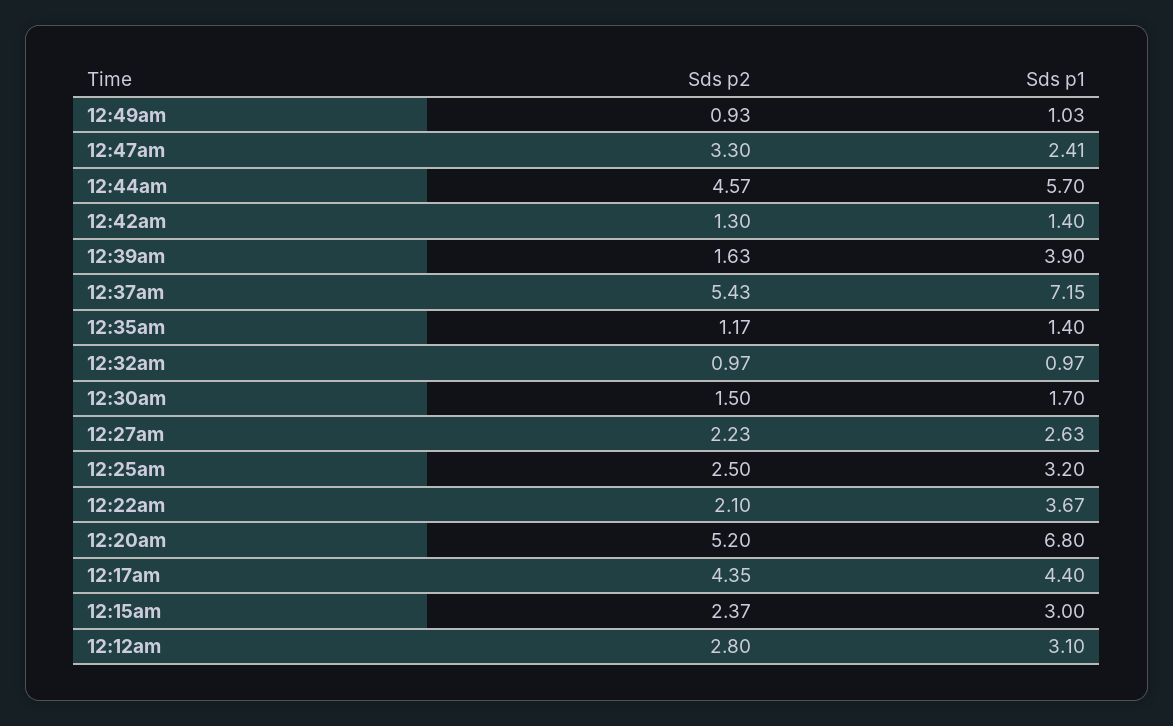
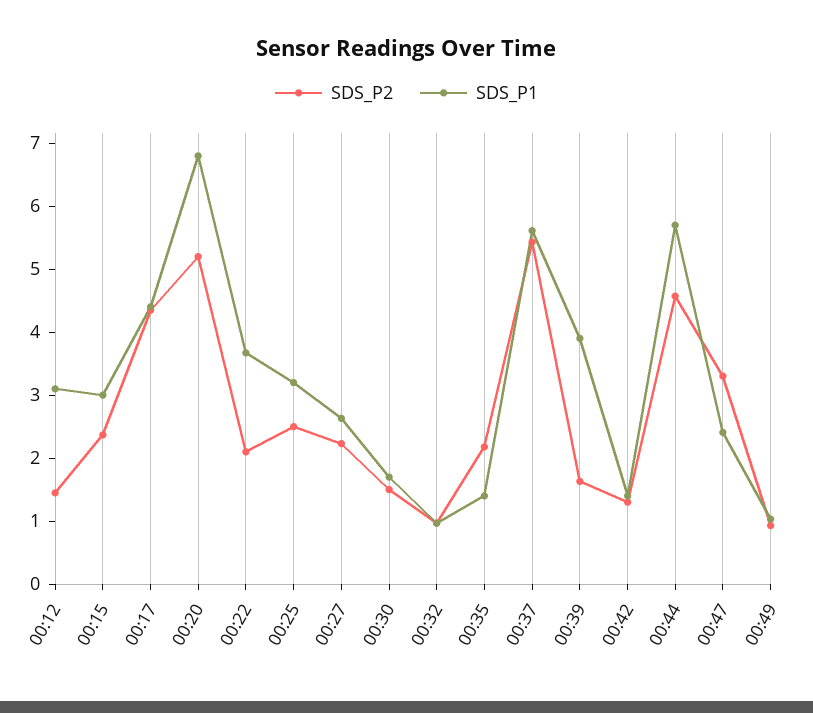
  {
    "Sds p2": {
      "12:49am": 0.93,
      "12:47am": 3.3,
      "12:44am": 4.57,
      "12:42am": 1.3,
      "12:39am": 1.63,
      "12:37am": 5.43,
-     "12:35am": 1.17,
+     "12:35am": 2.2,
      "12:32am": 0.97,
      "12:30am": 1.5,
      "12:27am": 2.23,
      "12:25am": 2.5,
      "12:22am": 2.1,
      "12:20am": 5.2,
      "12:17am": 4.35,
      "12:15am": 2.37,
-     "12:12am": 2.8
+     "12:12am": 1.4
    },
    "Sds p1": {
      "12:49am": 1.03,
      "12:47am": 2.41,
      "12:44am": 5.7,
      "12:42am": 1.4,
      "12:39am": 3.9,
-     "12:37am": 7.15,
+     "12:37am": 5.6,
      "12:35am": 1.4,
      "12:32am": 0.97,
      "12:30am": 1.7,
      "12:27am": 2.63,
      "12:25am": 3.2,
      "12:22am": 3.67,
      "12:20am": 6.8,
      "12:17am": 4.4,
      "12:15am": 3,
      "12:12am": 3.1
    }
  }

